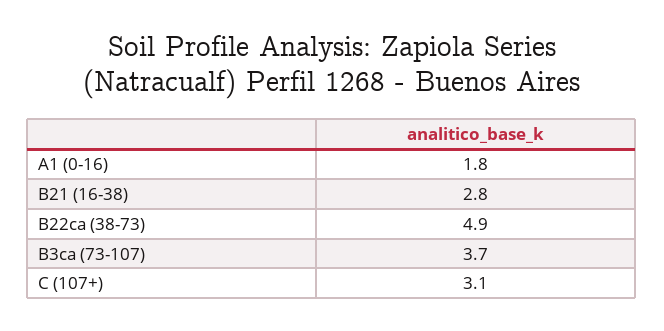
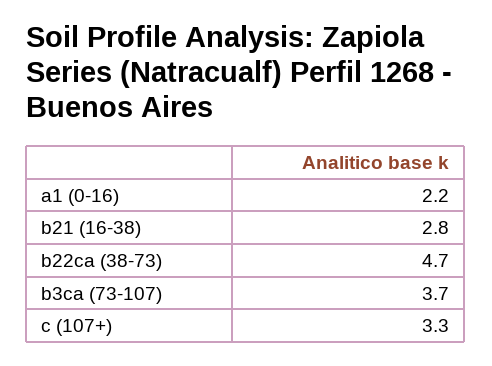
  {
-   "A1 (0-16)": 1.8,
+   "A1 (0-16)": 2.2,
    "B21 (16-38)": 2.8,
-   "B22ca (38-73)": 4.9,
+   "B22ca (38-73)": 4.7,
    "B3ca (73-107)": 3.7,
-   "C (107+)": 3.1
+   "C (107+)": 3.3
  }

